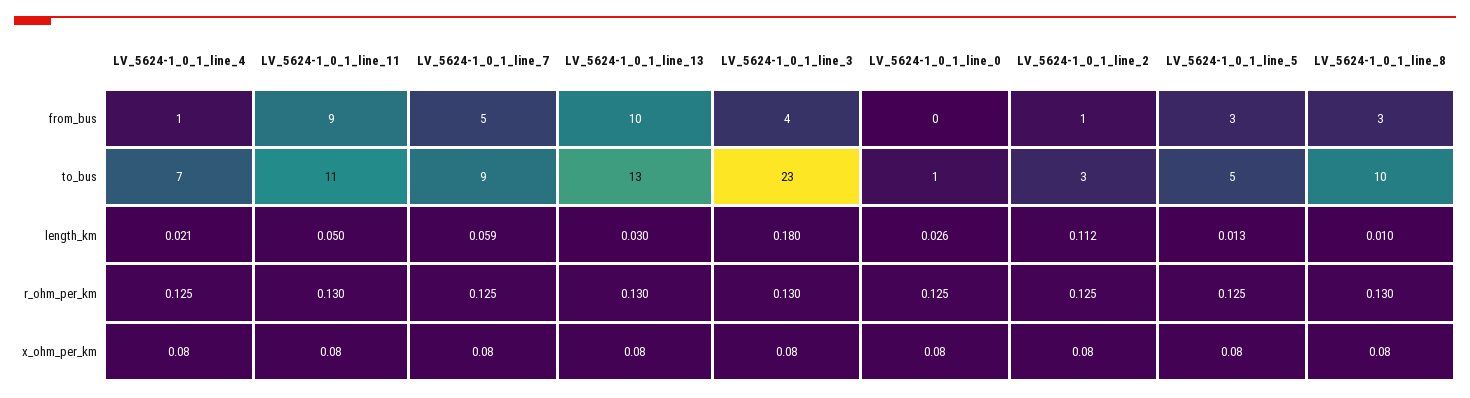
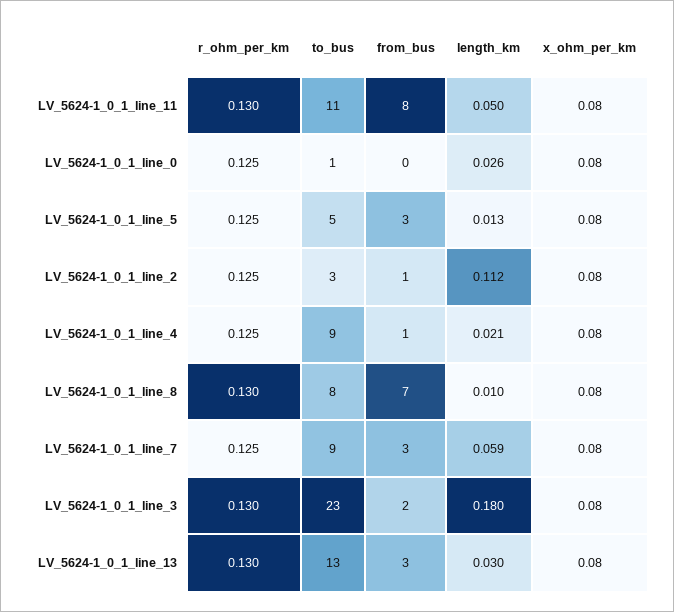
  {
    "LV_5624-1_0_1_line_4": {
      "from_bus": 1,
-     "to_bus": 7,
+     "to_bus": 9,
      "length_km": 0.021,
      "r_ohm_per_km": 0.125,
      "x_ohm_per_km": 0.08
    },
    "LV_5624-1_0_1_line_11": {
-     "from_bus": 9,
+     "from_bus": 8,
      "to_bus": 11,
      "length_km": 0.05,
      "r_ohm_per_km": 0.13,
      "x_ohm_per_km": 0.08
    },
    "LV_5624-1_0_1_line_7": {
-     "from_bus": 5,
+     "from_bus": 3,
      "to_bus": 9,
      "length_km": 0.059,
      "r_ohm_per_km": 0.125,
      "x_ohm_per_km": 0.08
    },
    "LV_5624-1_0_1_line_13": {
-     "from_bus": 10,
+     "from_bus": 3,
      "to_bus": 13,
      "length_km": 0.03,
      "r_ohm_per_km": 0.13,
      "x_ohm_per_km": 0.08
    },
    "LV_5624-1_0_1_line_3": {
-     "from_bus": 4,
+     "from_bus": 2,
      "to_bus": 23,
      "length_km": 0.18,
      "r_ohm_per_km": 0.13,
      "x_ohm_per_km": 0.08
    },
    "LV_5624-1_0_1_line_0": {
      "from_bus": 0,
      "to_bus": 1,
      "length_km": 0.026,
      "r_ohm_per_km": 0.125,
      "x_ohm_per_km": 0.08
    },
    "LV_5624-1_0_1_line_2": {
      "from_bus": 1,
      "to_bus": 3,
      "length_km": 0.112,
      "r_ohm_per_km": 0.125,
      "x_ohm_per_km": 0.08
    },
    "LV_5624-1_0_1_line_5": {
      "from_bus": 3,
      "to_bus": 5,
      "length_km": 0.013,
      "r_ohm_per_km": 0.125,
      "x_ohm_per_km": 0.08
    },
    "LV_5624-1_0_1_line_8": {
-     "from_bus": 3,
+     "from_bus": 7,
-     "to_bus": 10,
+     "to_bus": 8,
      "length_km": 0.01,
      "r_ohm_per_km": 0.13,
      "x_ohm_per_km": 0.08
    }
  }

